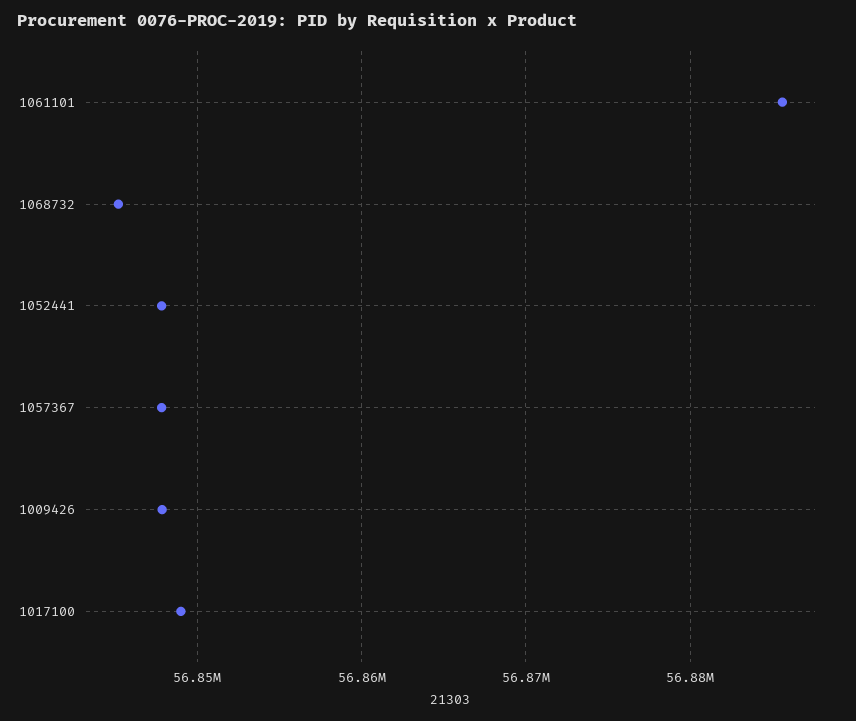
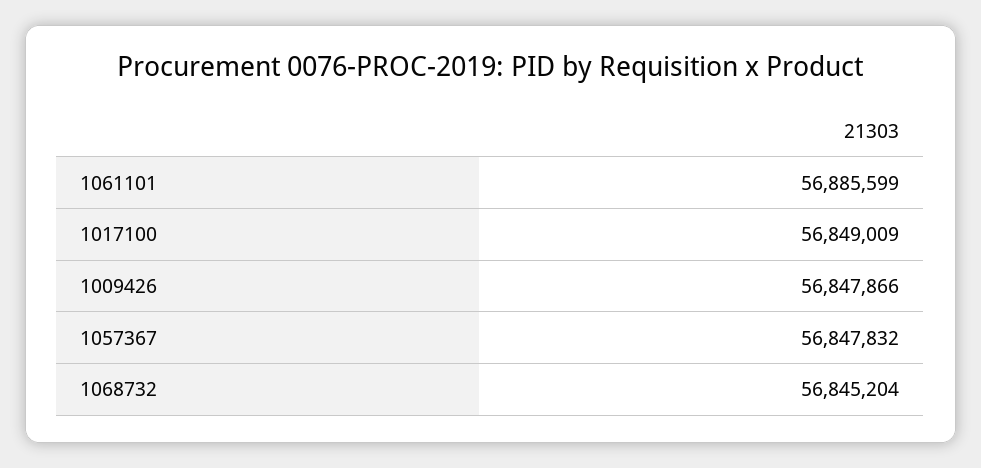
  {
    "1061101": 56885599,
    "1068732": 56845204,
-   "1052441": 56848000,
    "1057367": 56847832,
    "1009426": 56847866,
    "1017100": 56849009
  }

